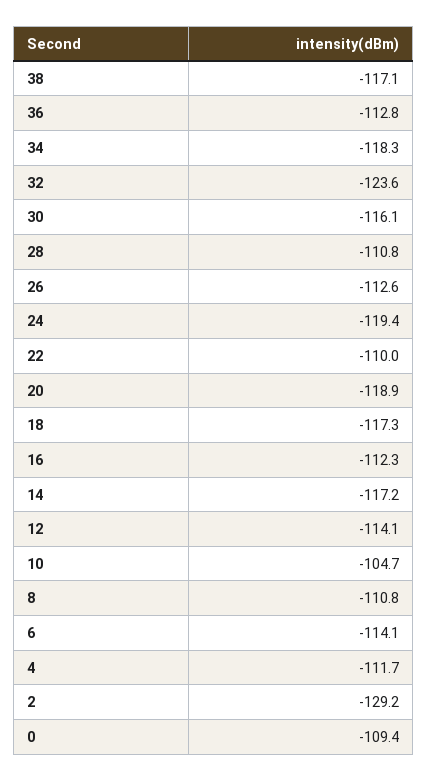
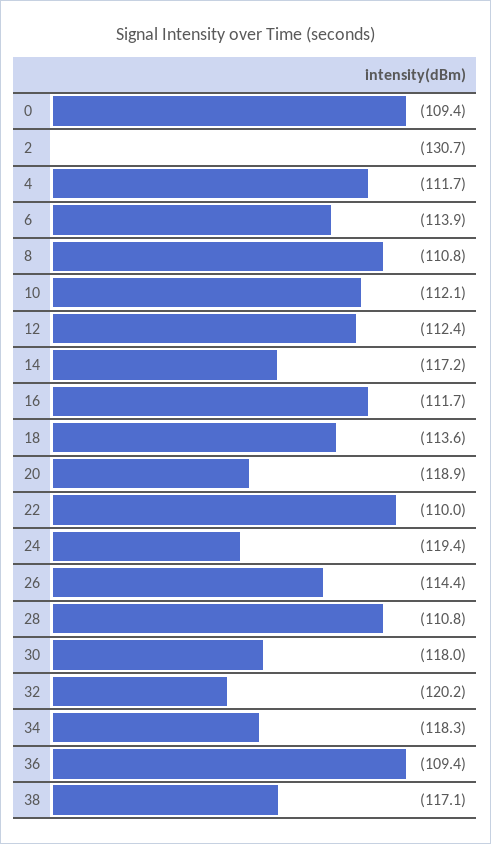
  {
    "38": -117.1,
-   "36": -112.8,
+   "36": -109.4,
    "34": -118.3,
-   "32": -123.6,
+   "32": -120.2,
-   "30": -116.1,
+   "30": -118,
    "28": -110.8,
-   "26": -112.6,
+   "26": -114.4,
    "24": -119.4,
    "22": -110,
    "20": -118.9,
-   "18": -117.3,
+   "18": -113.6,
-   "16": -112.3,
+   "16": -111.7,
    "14": -117.2,
-   "12": -114.1,
+   "12": -112.4,
-   "10": -104.7,
+   "10": -112.1,
    "8": -110.8,
-   "6": -114.1,
+   "6": -113.9,
    "4": -111.7,
-   "2": -129.2,
+   "2": -130.7,
    "0": -109.4
  }

